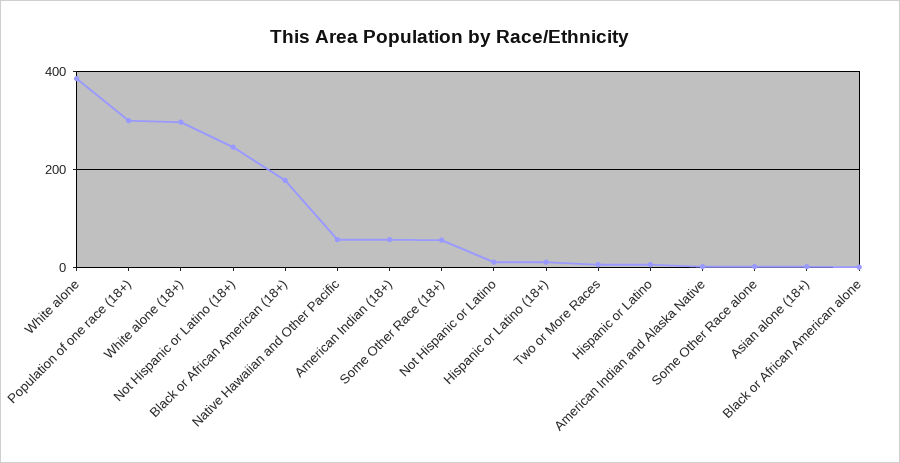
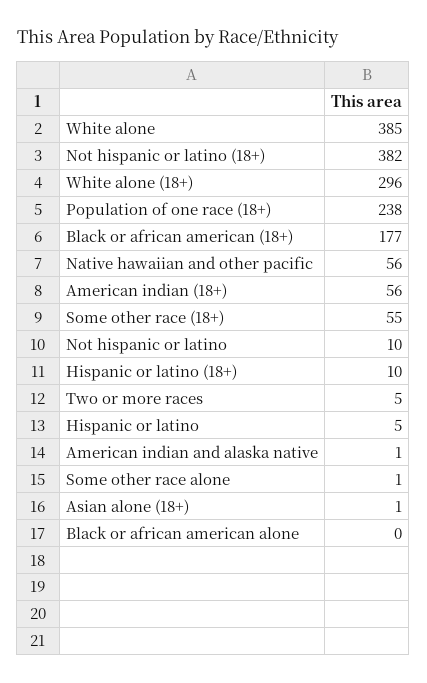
  {
    "White alone": 385,
-   "Population of one race (18+)": 300,
+   "Population of one race (18+)": 238,
    "White alone (18+)": 296,
-   "Not Hispanic or Latino (18+)": 240,
+   "Not Hispanic or Latino (18+)": 382,
    "Black or African American (18+)": 177,
    "Native Hawaiian and Other Pacific": 56,
    "American Indian (18+)": 56,
    "Some Other Race (18+)": 55,
    "Not Hispanic or Latino": 10,
    "Hispanic or Latino (18+)": 10,
    "Two or More Races": 5,
    "Hispanic or Latino": 5,
    "American Indian and Alaska Native": 1,
    "Some Other Race alone": 1,
    "Asian alone (18+)": 1,
    "Black or African American alone": 0
  }

